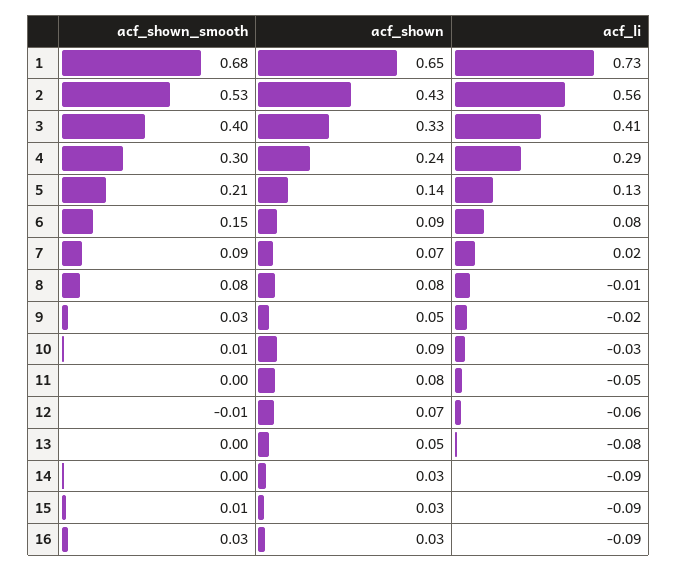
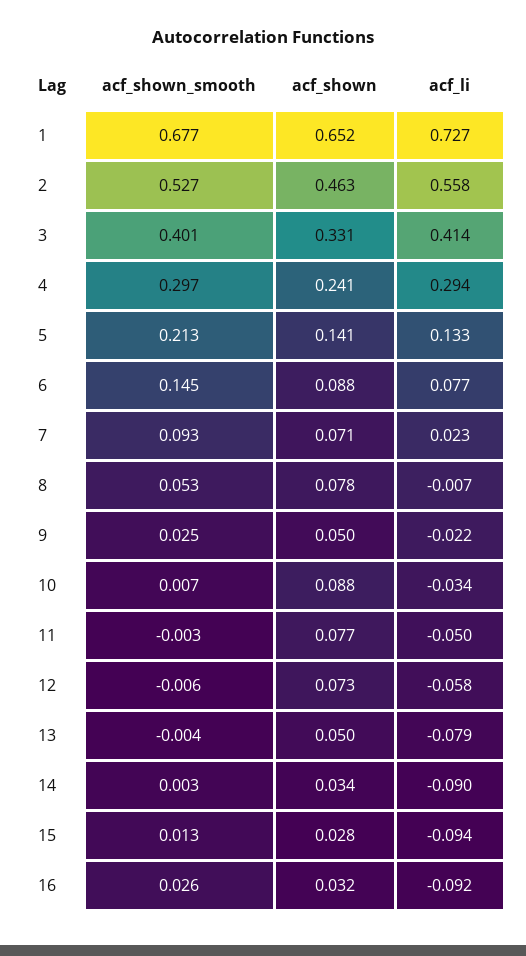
  {
    "acf_shown_smooth": {
      "1": 0.677,
      "2": 0.527,
      "3": 0.401,
      "4": 0.297,
      "5": 0.213,
      "6": 0.145,
      "7": 0.093,
-     "8": 0.08,
+     "8": 0.053,
      "9": 0.025,
      "10": 0.007,
      "11": -0.003,
      "12": -0.006,
      "13": -0.004,
      "14": 0.003,
      "15": 0.013,
      "16": 0.026
    },
    "acf_shown": {
      "1": 0.652,
-     "2": 0.43,
+     "2": 0.463,
      "3": 0.331,
      "4": 0.241,
      "5": 0.141,
      "6": 0.088,
      "7": 0.071,
      "8": 0.078,
      "9": 0.05,
      "10": 0.088,
      "11": 0.077,
      "12": 0.073,
      "13": 0.05,
      "14": 0.034,
      "15": 0.028,
      "16": 0.032
    },
    "acf_li": {
      "1": 0.727,
      "2": 0.558,
      "3": 0.414,
      "4": 0.294,
      "5": 0.133,
      "6": 0.077,
      "7": 0.023,
      "8": -0.007,
      "9": -0.022,
      "10": -0.034,
      "11": -0.05,
      "12": -0.058,
      "13": -0.079,
      "14": -0.09,
      "15": -0.094,
      "16": -0.092
    }
  }

